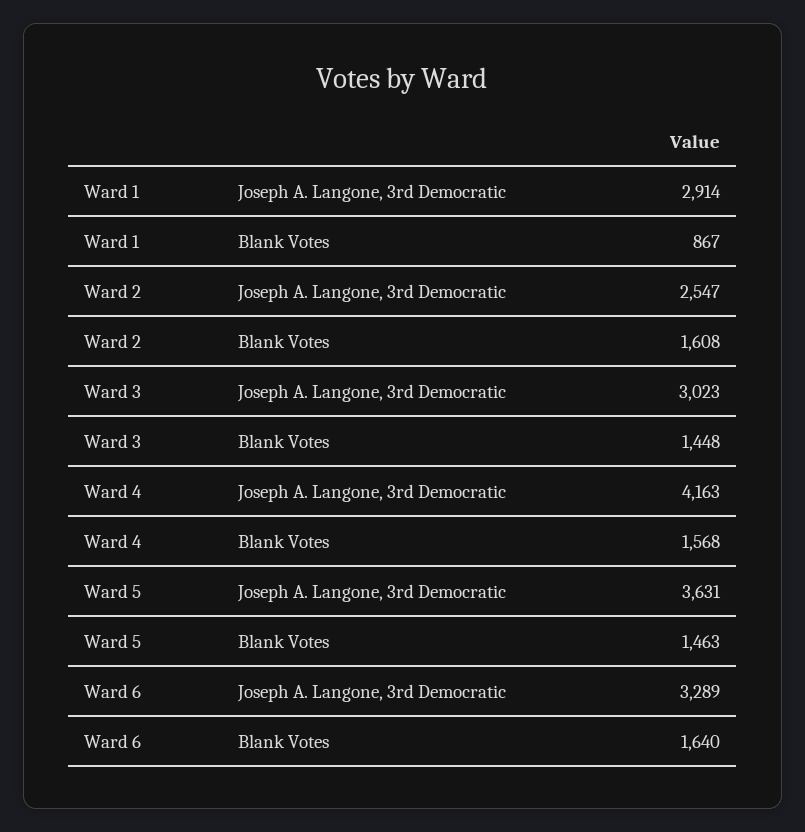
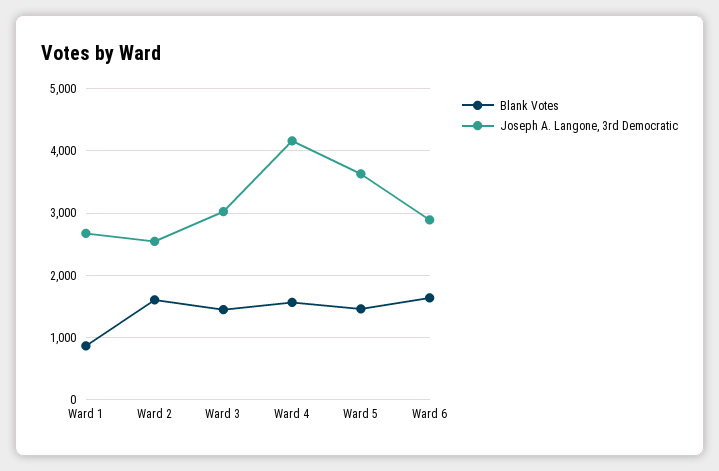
  {
    "Joseph A. Langone, 3rd Democratic": {
-     "Ward 1": 2914,
+     "Ward 1": 2700,
      "Ward 2": 2547,
      "Ward 3": 3023,
      "Ward 4": 4163,
      "Ward 5": 3631,
-     "Ward 6": 3289
+     "Ward 6": 2900
    },
    "Blank Votes": {
      "Ward 1": 867,
      "Ward 2": 1608,
      "Ward 3": 1448,
      "Ward 4": 1568,
      "Ward 5": 1463,
      "Ward 6": 1640
    }
  }

